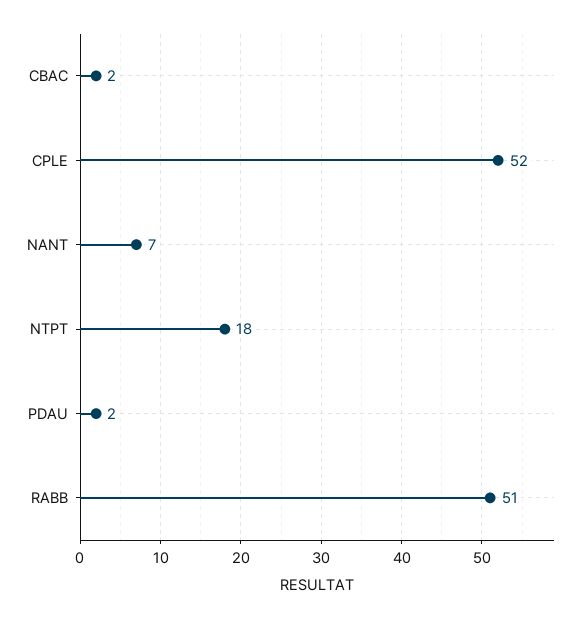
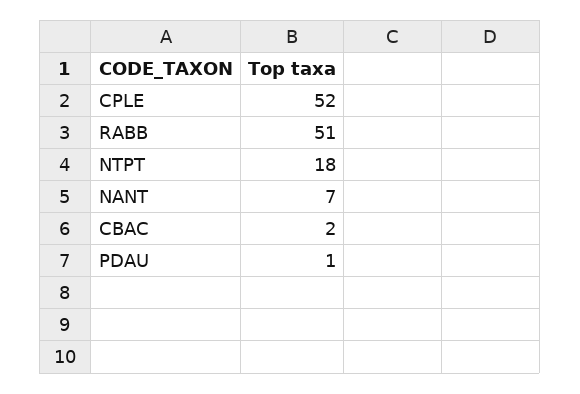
  {
    "CBAC": 2,
    "CPLE": 52,
    "NANT": 7,
    "NTPT": 18,
-   "PDAU": 2,
+   "PDAU": 1,
    "RABB": 51
  }

